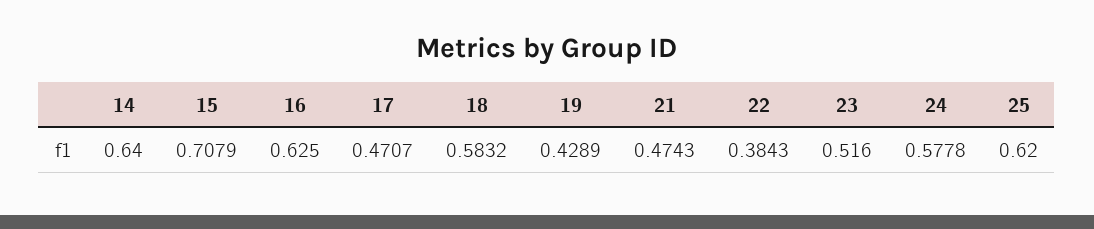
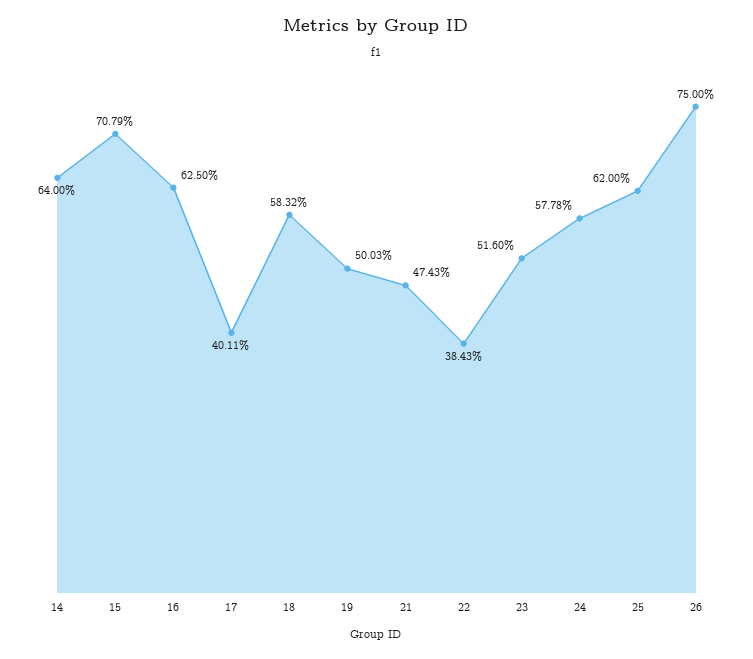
  {
    "14": 0.64,
    "15": 0.7079,
    "16": 0.625,
-   "17": 0.4707,
+   "17": 0.4011,
    "18": 0.5832,
-   "19": 0.4289,
+   "19": 0.5003,
    "21": 0.4743,
    "22": 0.3843,
    "23": 0.516,
    "24": 0.5778,
-   "25": 0.62
+   "25": 0.62,
+   "26": 0.75
  }

